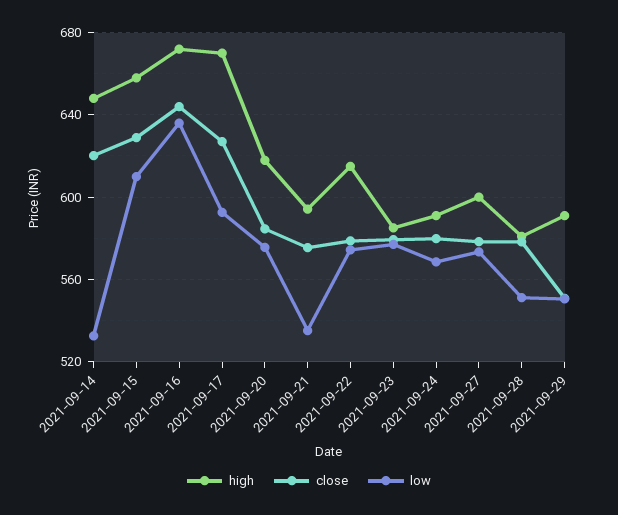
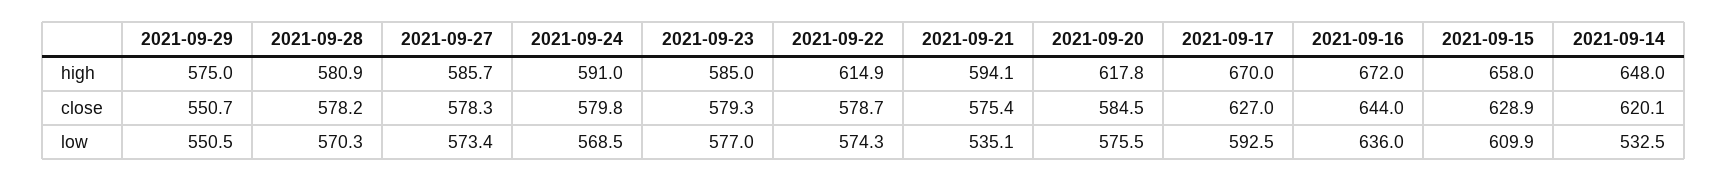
  {
    "high": {
      "2021-09-14": 648,
      "2021-09-15": 658,
      "2021-09-16": 672,
      "2021-09-17": 670,
      "2021-09-20": 617.8,
      "2021-09-21": 594.1,
      "2021-09-22": 614.9,
      "2021-09-23": 585,
      "2021-09-24": 591,
-     "2021-09-27": 600,
+     "2021-09-27": 585.7,
      "2021-09-28": 580.9,
-     "2021-09-29": 590
+     "2021-09-29": 575
    },
    "close": {
      "2021-09-14": 620.1,
      "2021-09-15": 628.9,
      "2021-09-16": 644,
      "2021-09-17": 627,
      "2021-09-20": 584.5,
      "2021-09-21": 575.4,
      "2021-09-22": 578.7,
      "2021-09-23": 579.3,
      "2021-09-24": 579.8,
      "2021-09-27": 578.3,
      "2021-09-28": 578.2,
      "2021-09-29": 550.7
    },
    "low": {
      "2021-09-14": 532.5,
      "2021-09-15": 609.9,
      "2021-09-16": 636,
      "2021-09-17": 592.5,
      "2021-09-20": 575.5,
      "2021-09-21": 535.1,
      "2021-09-22": 574.3,
      "2021-09-23": 577,
      "2021-09-24": 568.5,
      "2021-09-27": 573.4,
-     "2021-09-28": 550,
+     "2021-09-28": 570.3,
      "2021-09-29": 550.5
    }
  }

